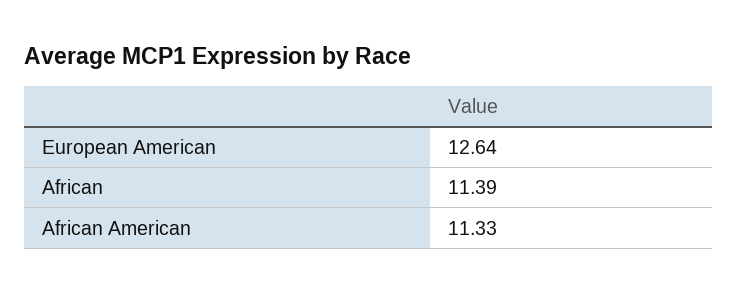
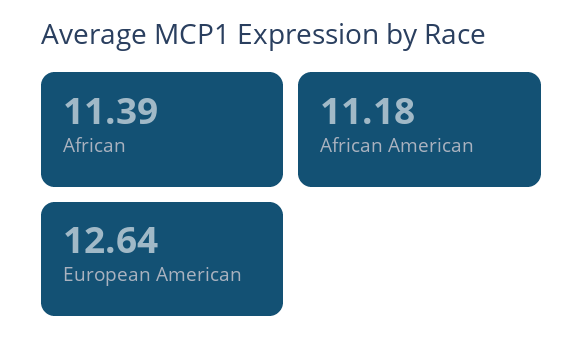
  {
    "European American": 12.64,
    "African": 11.39,
-   "African American": 11.33
+   "African American": 11.18
  }

